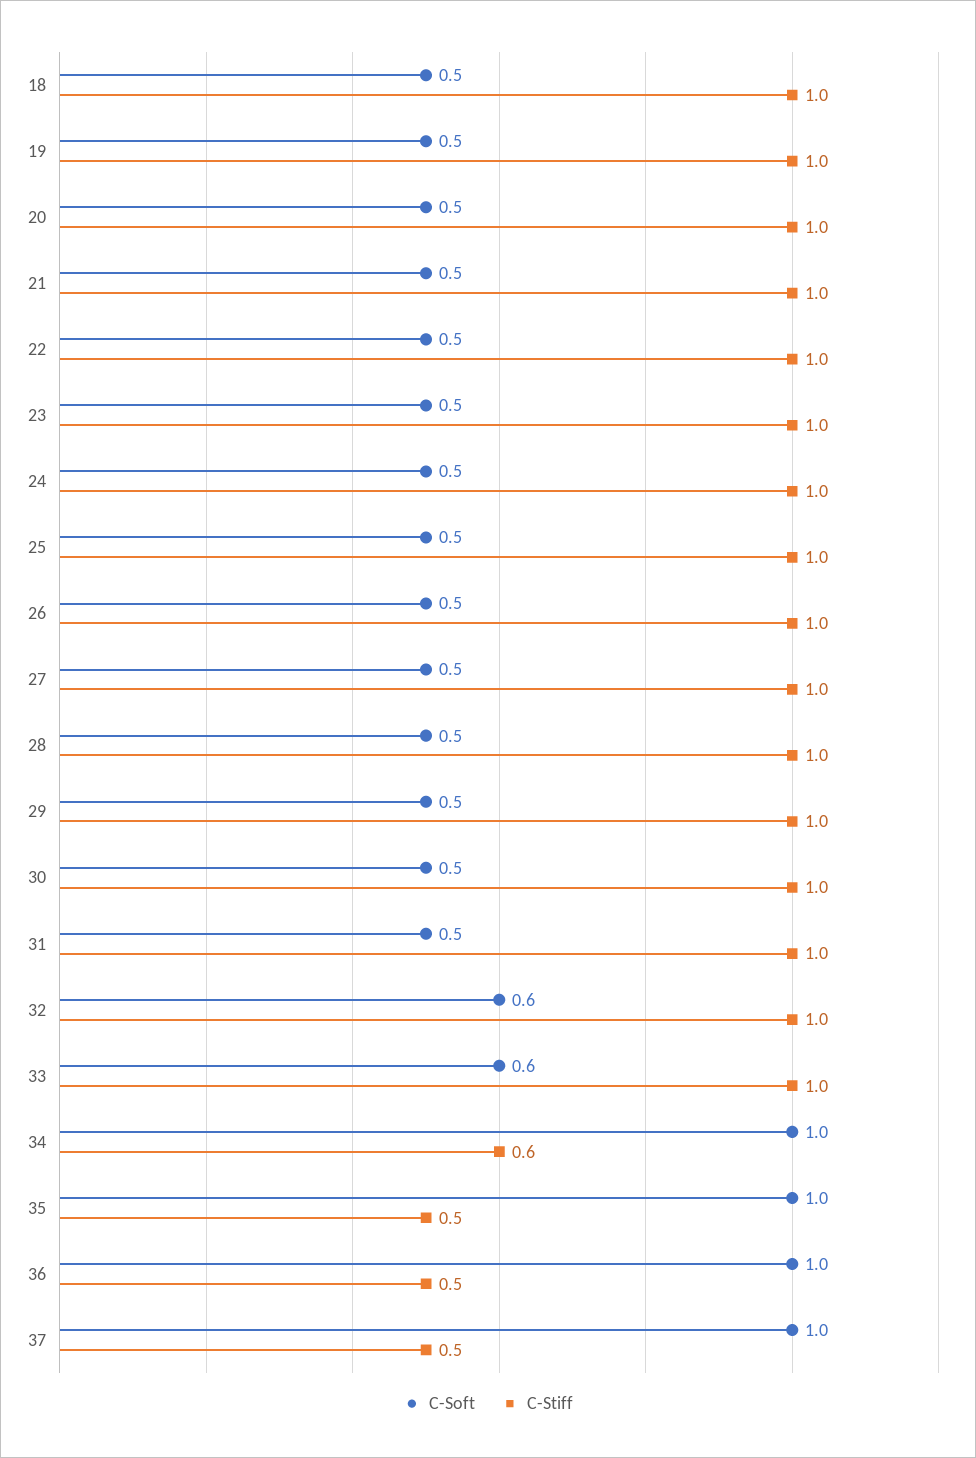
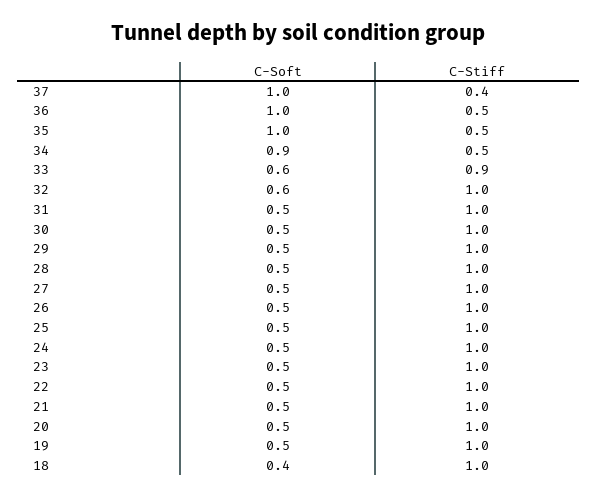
  {
    "C-Soft": {
-     "18": 0.5,
+     "18": 0.4,
      "19": 0.5,
      "20": 0.5,
      "21": 0.5,
      "22": 0.5,
      "23": 0.5,
      "24": 0.5,
      "25": 0.5,
      "26": 0.5,
      "27": 0.5,
      "28": 0.5,
      "29": 0.5,
      "30": 0.5,
      "31": 0.5,
      "32": 0.6,
      "33": 0.6,
-     "34": 1,
+     "34": 0.9,
      "35": 1,
      "36": 1,
      "37": 1
    },
    "C-Stiff": {
      "18": 1,
      "19": 1,
      "20": 1,
      "21": 1,
      "22": 1,
      "23": 1,
      "24": 1,
      "25": 1,
      "26": 1,
      "27": 1,
      "28": 1,
      "29": 1,
      "30": 1,
      "31": 1,
      "32": 1,
-     "33": 1,
+     "33": 0.9,
-     "34": 0.6,
+     "34": 0.5,
      "35": 0.5,
      "36": 0.5,
-     "37": 0.5
+     "37": 0.4
    }
  }

